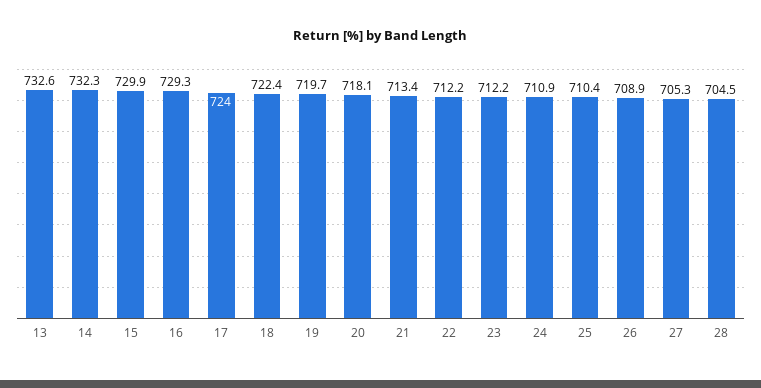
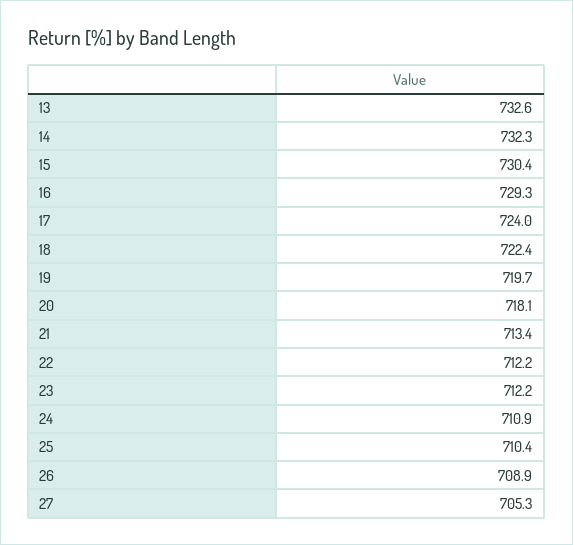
  {
    "13": 732.6,
    "14": 732.3,
-   "15": 729.9,
+   "15": 730.4,
    "16": 729.3,
    "17": 724,
    "18": 722.4,
    "19": 719.7,
    "20": 718.1,
    "21": 713.4,
    "22": 712.2,
    "23": 712.2,
    "24": 710.9,
    "25": 710.4,
    "26": 708.9,
-   "27": 705.3,
+   "27": 705.3
-   "28": 704.5
  }

